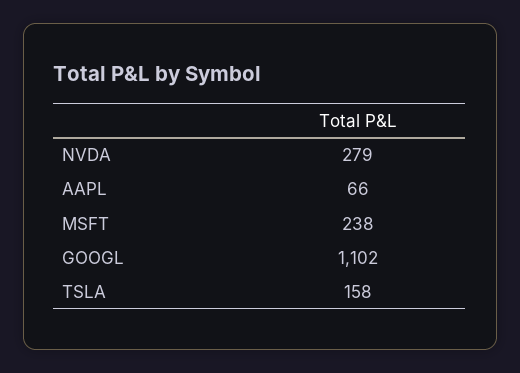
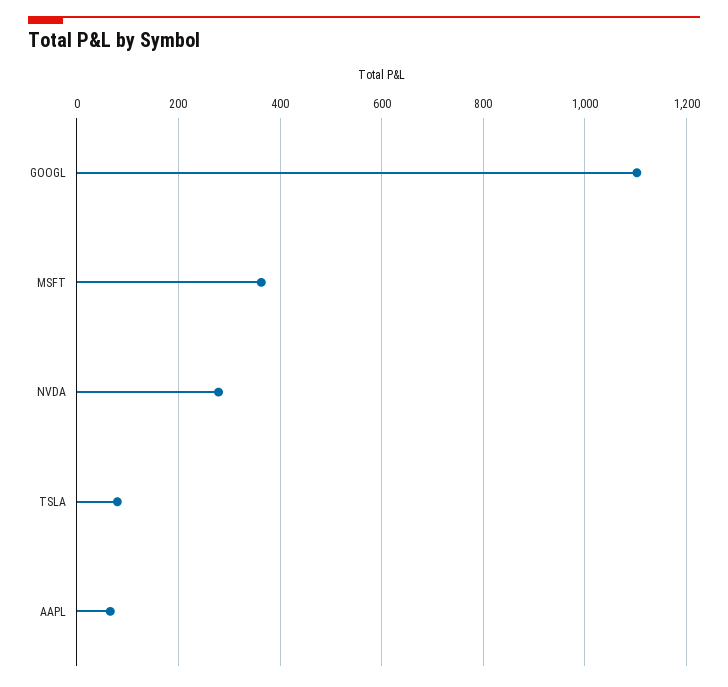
  {
    "NVDA": 279,
    "AAPL": 66,
-   "MSFT": 238,
+   "MSFT": 360,
    "GOOGL": 1102,
-   "TSLA": 158
+   "TSLA": 80
  }

